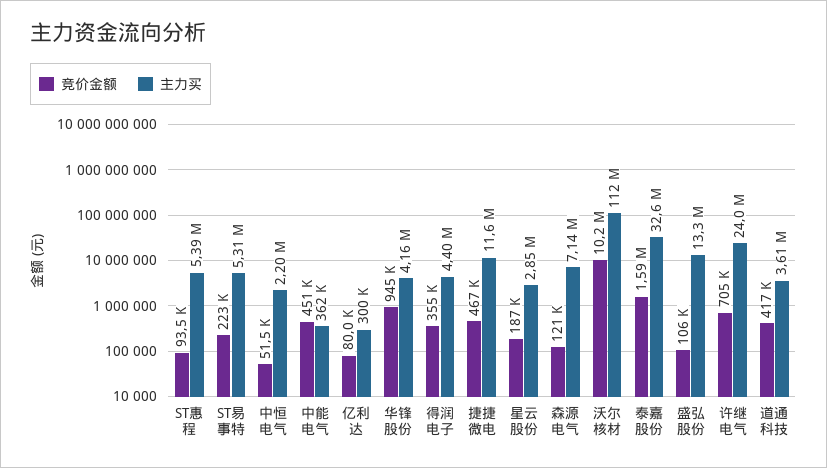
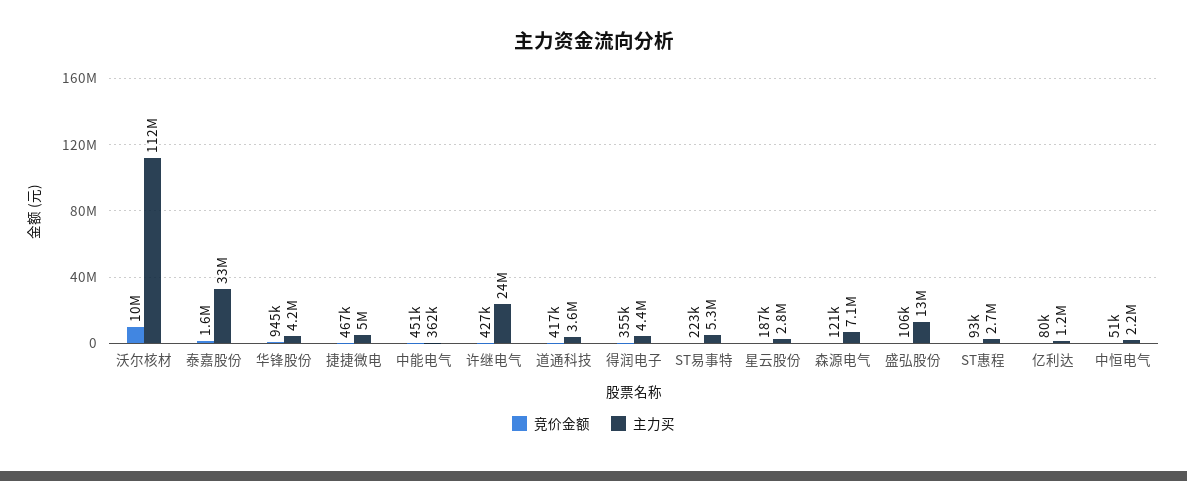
  {
    "竞价金额": {
      "ST惠程": 93500,
      "ST易事特": 223000,
      "中恒电气": 51500,
      "中能电气": 451000,
      "亿利达": 80000,
      "华锋股份": 945000,
      "得润电子": 355000,
      "捷捷微电": 467000,
      "星云股份": 187000,
      "森源电气": 121000,
      "沃尔核材": 10200000,
      "泰嘉股份": 1590000,
      "盛弘股份": 106000,
-     "许继电气": 705000,
+     "许继电气": 427000,
      "道通科技": 417000
    },
    "主力买": {
-     "ST惠程": 5390000,
+     "ST惠程": 2700000,
      "ST易事特": 5310000,
      "中恒电气": 2200000,
      "中能电气": 362000,
-     "亿利达": 300000,
+     "亿利达": 1200000,
      "华锋股份": 4160000,
      "得润电子": 4400000,
-     "捷捷微电": 11600000,
+     "捷捷微电": 5000000,
      "星云股份": 2850000,
      "森源电气": 7140000,
      "沃尔核材": 112000000,
      "泰嘉股份": 32600000,
      "盛弘股份": 13300000,
      "许继电气": 24000000,
      "道通科技": 3610000
    }
  }

